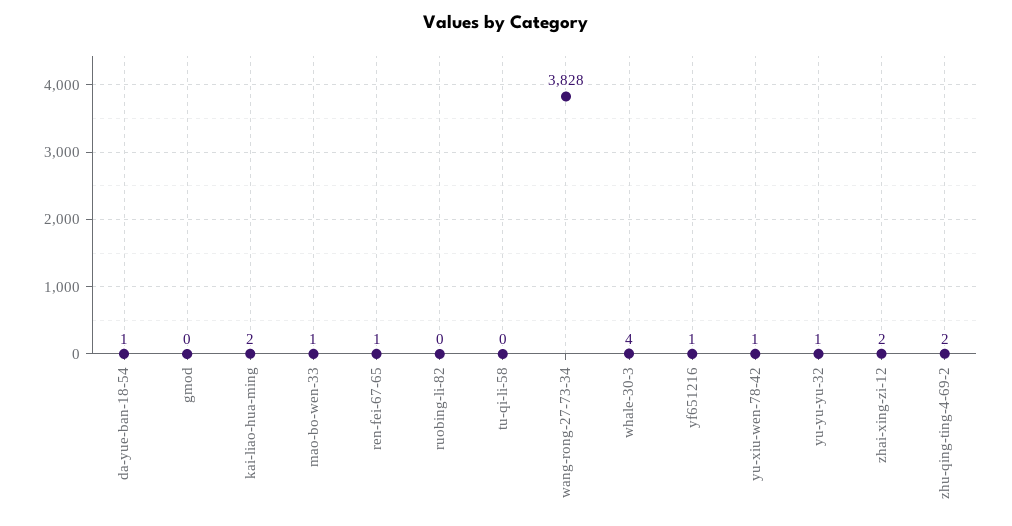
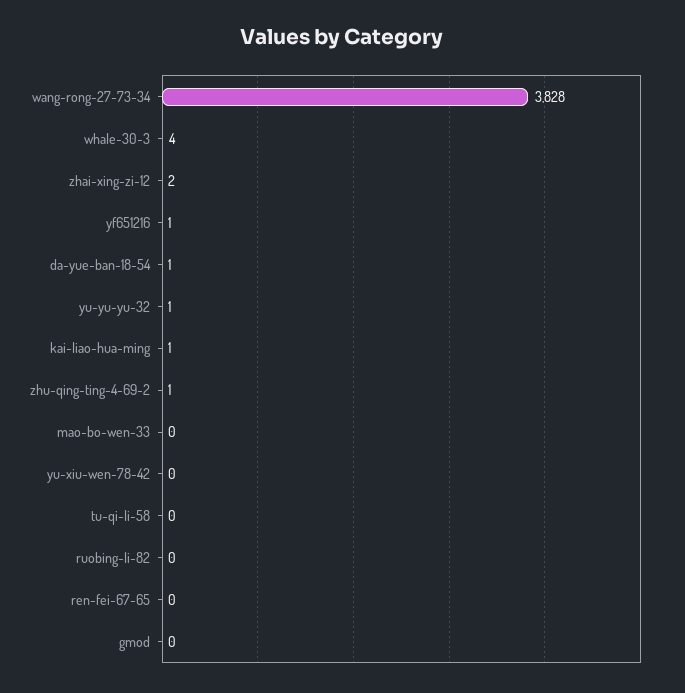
  {
    "da-yue-ban-18-54": 1,
    "gmod": 0,
-   "kai-liao-hua-ming": 2,
+   "kai-liao-hua-ming": 1,
-   "mao-bo-wen-33": 1,
+   "mao-bo-wen-33": 0,
-   "ren-fei-67-65": 1,
+   "ren-fei-67-65": 0,
    "ruobing-li-82": 0,
    "tu-qi-li-58": 0,
    "wang-rong-27-73-34": 3828,
    "whale-30-3": 4,
    "yf651216": 1,
-   "yu-xiu-wen-78-42": 1,
+   "yu-xiu-wen-78-42": 0,
    "yu-yu-yu-32": 1,
    "zhai-xing-zi-12": 2,
-   "zhu-qing-ting-4-69-2": 2
+   "zhu-qing-ting-4-69-2": 1
  }

